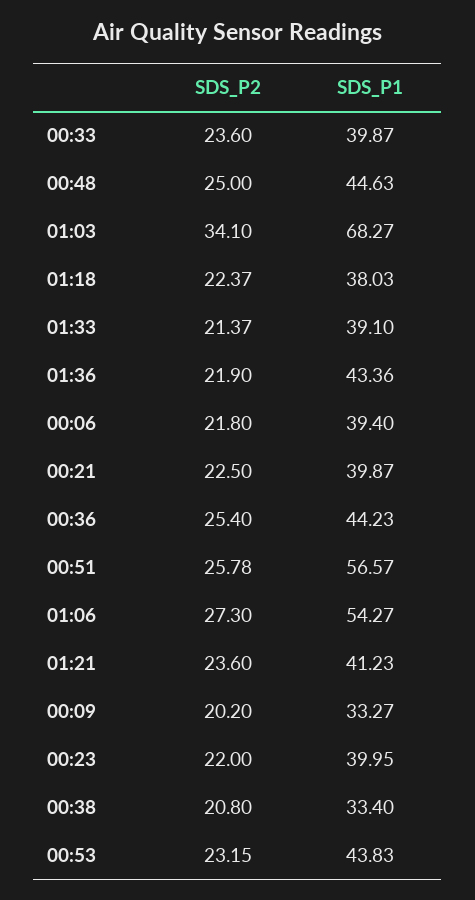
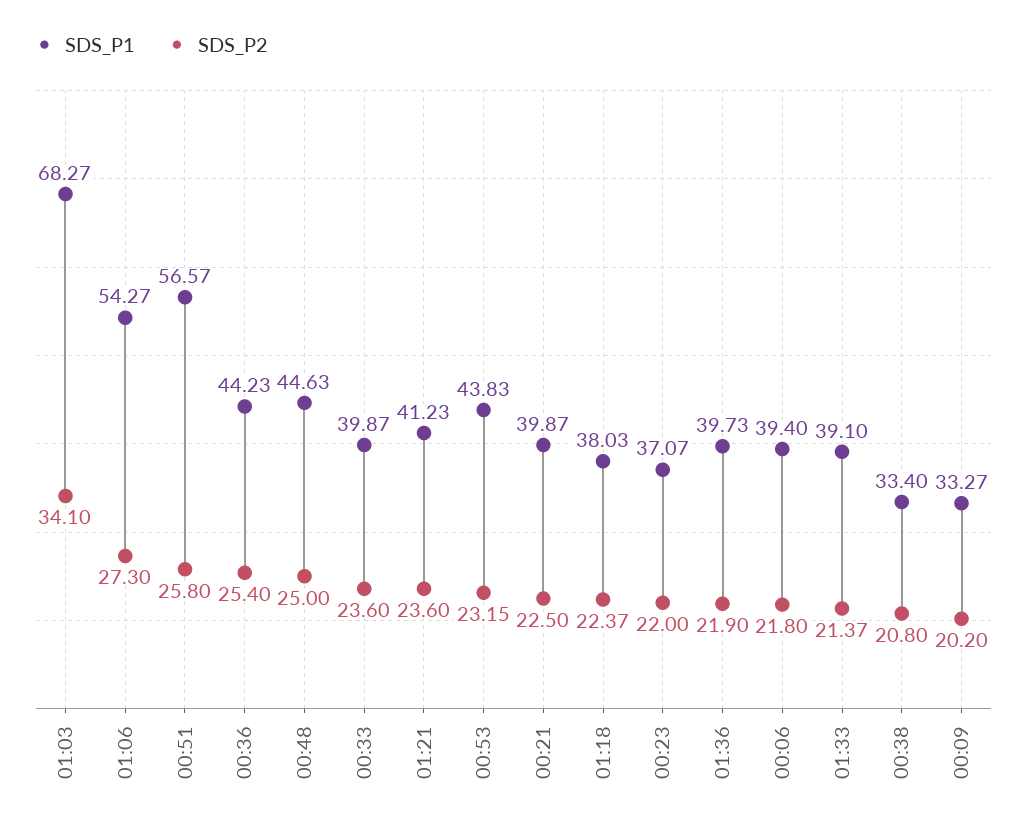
  {
    "SDS_P2": {
      "00:33": 23.6,
      "00:48": 25,
      "01:03": 34.1,
      "01:18": 22.37,
      "01:33": 21.37,
      "01:36": 21.9,
      "00:06": 21.8,
      "00:21": 22.5,
      "00:36": 25.4,
-     "00:51": 25.78,
+     "00:51": 25.8,
      "01:06": 27.3,
      "01:21": 23.6,
      "00:09": 20.2,
      "00:23": 22,
      "00:38": 20.8,
      "00:53": 23.15
    },
    "SDS_P1": {
      "00:33": 39.87,
      "00:48": 44.63,
      "01:03": 68.27,
      "01:18": 38.03,
      "01:33": 39.1,
-     "01:36": 43.36,
+     "01:36": 39.73,
      "00:06": 39.4,
      "00:21": 39.87,
      "00:36": 44.23,
      "00:51": 56.57,
      "01:06": 54.27,
      "01:21": 41.23,
      "00:09": 33.27,
-     "00:23": 39.95,
+     "00:23": 37.07,
      "00:38": 33.4,
      "00:53": 43.83
    }
  }

